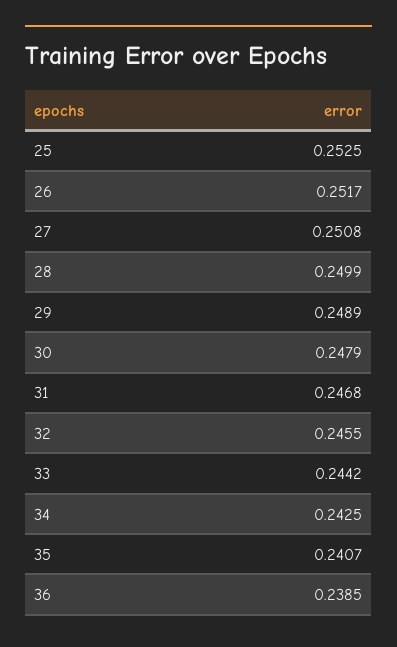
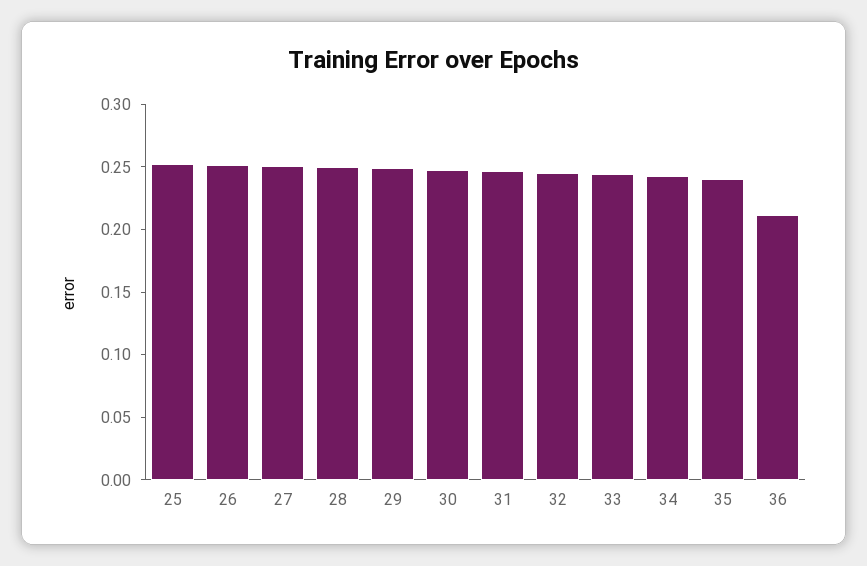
  {
    "25": 0.2525,
    "26": 0.2517,
    "27": 0.2508,
    "28": 0.2499,
    "29": 0.2489,
    "30": 0.2479,
    "31": 0.2468,
    "32": 0.2455,
    "33": 0.2442,
    "34": 0.2425,
    "35": 0.2407,
-   "36": 0.2385
+   "36": 0.21
  }

